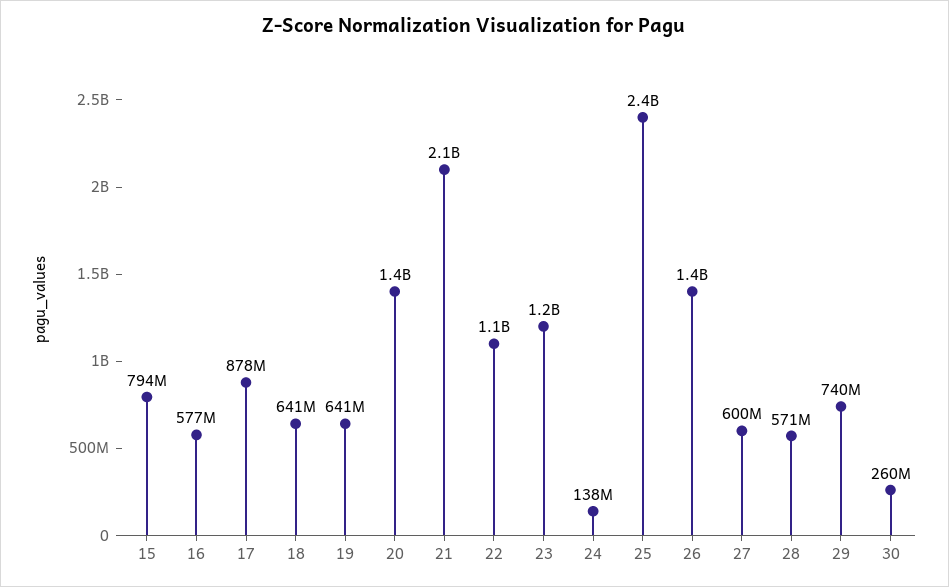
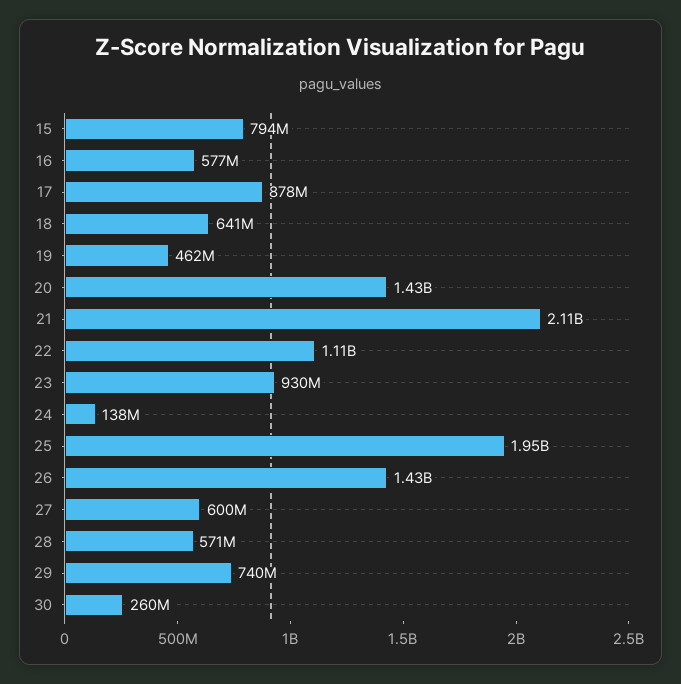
  {
    "15": 794000000,
    "16": 577000000,
    "17": 878000000,
    "18": 641000000,
-   "19": 641000000,
+   "19": 462000000,
    "20": 1430000000,
    "21": 2110000000,
    "22": 1110000000,
-   "23": 1200000000,
+   "23": 930000000,
    "24": 138000000,
-   "25": 2400000000,
+   "25": 1950000000,
    "26": 1430000000,
    "27": 600000000,
    "28": 571000000,
    "29": 740000000,
    "30": 260000000
  }

